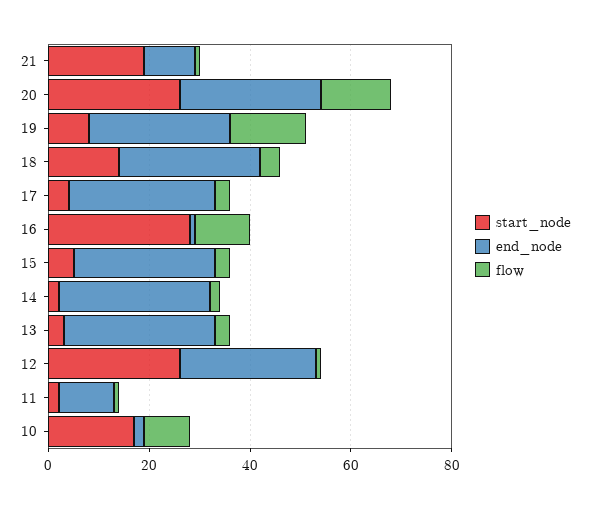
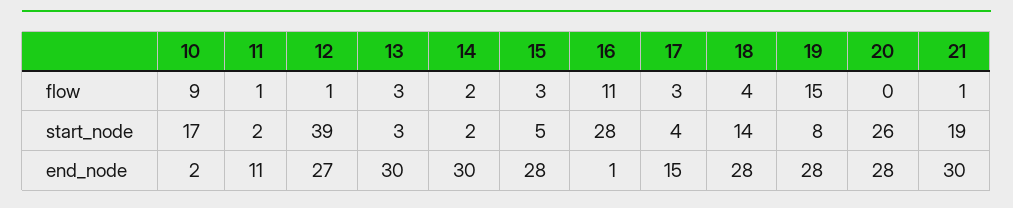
  {
    "start_node": {
      "21": 19,
      "20": 26,
      "19": 8,
      "18": 14,
      "17": 4,
      "16": 28,
      "15": 5,
      "14": 2,
      "13": 3,
-     "12": 25,
+     "12": 39,
      "11": 2,
      "10": 17
    },
    "end_node": {
-     "21": 10,
+     "21": 30,
      "20": 28,
      "19": 28,
      "18": 28,
-     "17": 30,
+     "17": 15,
      "16": 1,
      "15": 28,
      "14": 30,
      "13": 30,
      "12": 27,
      "11": 11,
      "10": 2
    },
    "flow": {
      "21": 1,
-     "20": 15,
+     "20": 0,
      "19": 15,
      "18": 4,
      "17": 3,
      "16": 11,
      "15": 3,
      "14": 2,
      "13": 3,
      "12": 1,
      "11": 1,
      "10": 9
    }
  }

